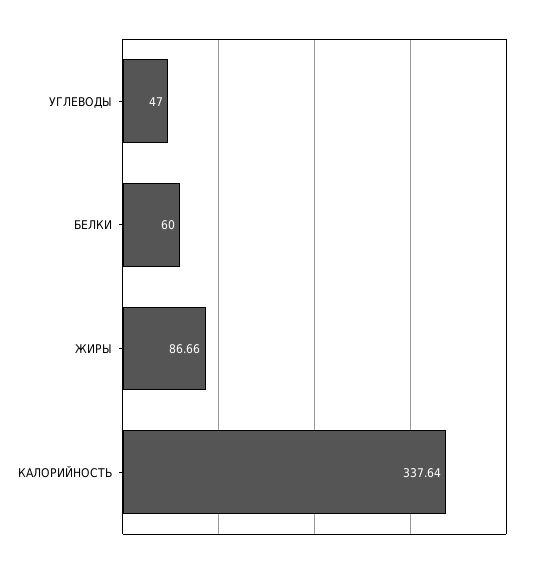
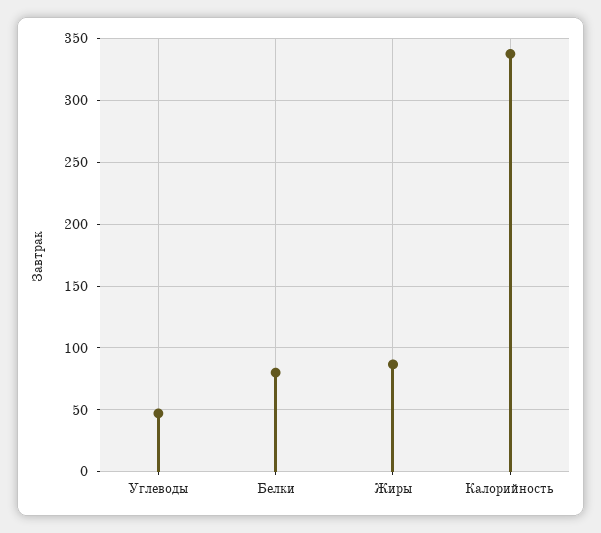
  {
    "УГЛЕВОДЫ": 47,
-   "БЕЛКИ": 60,
+   "БЕЛКИ": 80,
    "ЖИРЫ": 86.66,
    "КАЛОРИЙНОСТЬ": 337.64
  }

